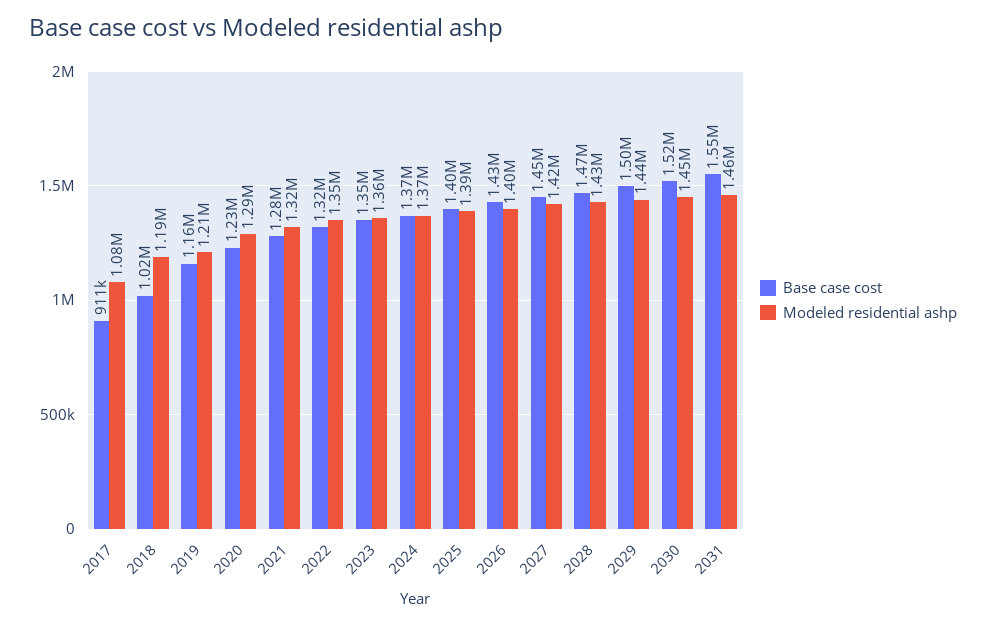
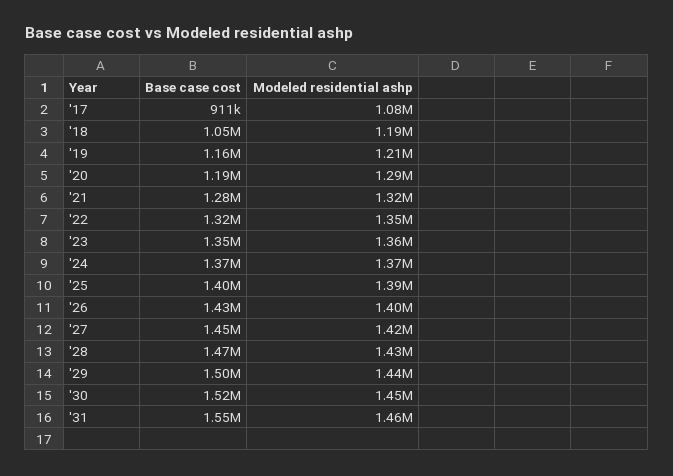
  {
    "Base case cost": {
      "2017": 911000,
-     "2018": 1020000,
+     "2018": 1050000,
      "2019": 1160000,
-     "2020": 1230000,
+     "2020": 1190000,
      "2021": 1280000,
      "2022": 1320000,
      "2023": 1350000,
      "2024": 1370000,
      "2025": 1400000,
      "2026": 1430000,
      "2027": 1450000,
      "2028": 1470000,
      "2029": 1500000,
      "2030": 1520000,
      "2031": 1550000
    },
    "Modeled residential ashp": {
      "2017": 1080000,
      "2018": 1190000,
      "2019": 1210000,
      "2020": 1290000,
      "2021": 1320000,
      "2022": 1350000,
      "2023": 1360000,
      "2024": 1370000,
      "2025": 1390000,
      "2026": 1400000,
      "2027": 1420000,
      "2028": 1430000,
      "2029": 1440000,
      "2030": 1450000,
      "2031": 1460000
    }
  }

